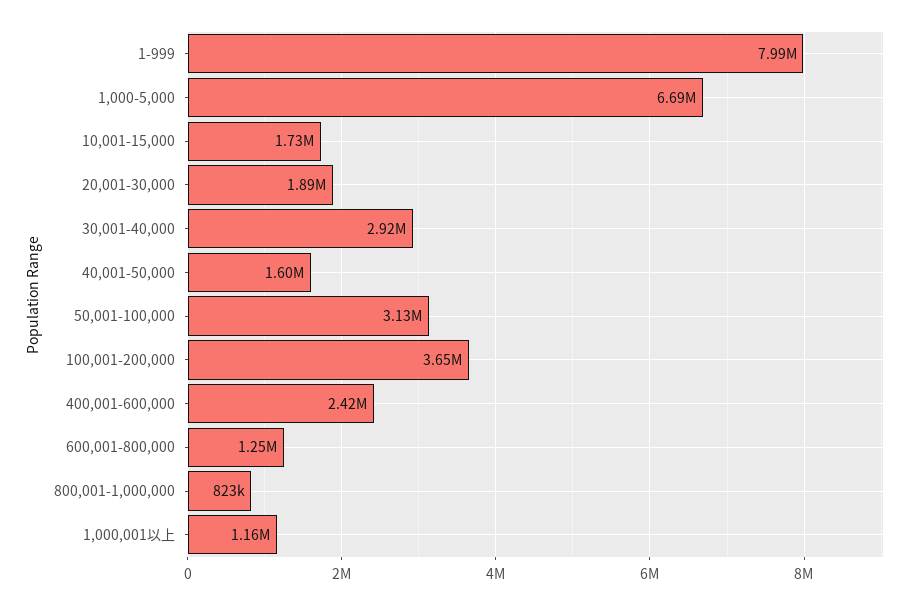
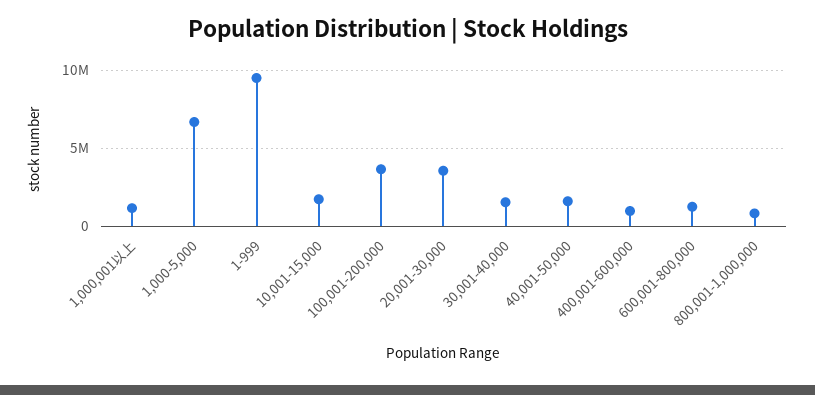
  {
-   "1-999": 7990000,
+   "1-999": 9500000,
    "1,000-5,000": 6690000,
    "10,001-15,000": 1730000,
-   "20,001-30,000": 1890000,
+   "20,001-30,000": 3500000,
-   "30,001-40,000": 2920000,
+   "30,001-40,000": 1500000,
    "40,001-50,000": 1600000,
-   "50,001-100,000": 3130000,
    "100,001-200,000": 3650000,
-   "400,001-600,000": 2420000,
+   "400,001-600,000": 1000000,
    "600,001-800,000": 1250000,
    "800,001-1,000,000": 823000,
    "1,000,001以上": 1160000
  }

